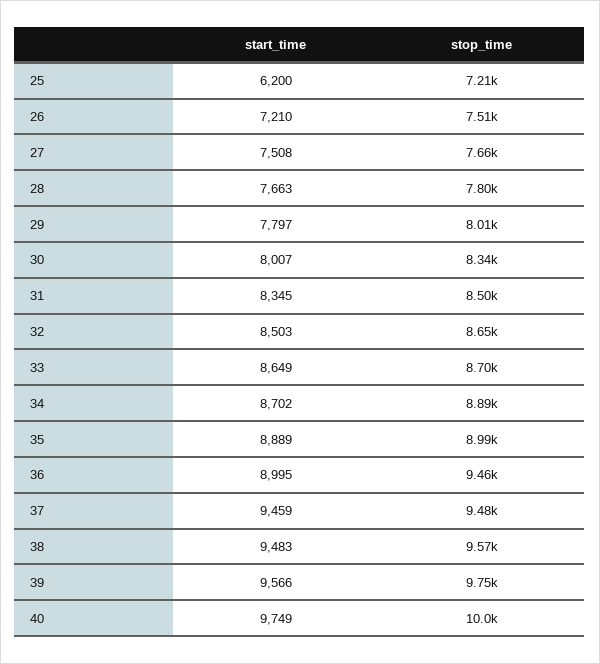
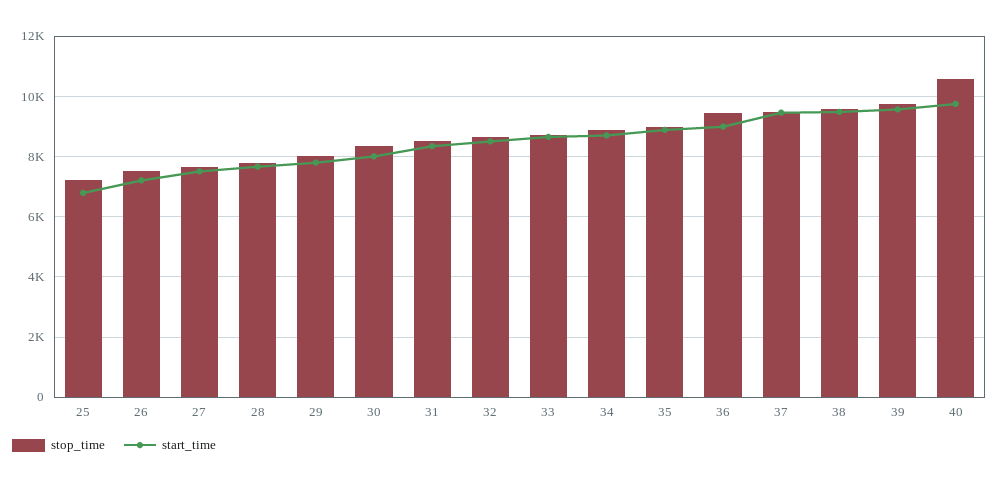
  {
    "start_time": {
-     "25": 6200,
+     "25": 6800,
      "26": 7210,
      "27": 7508,
      "28": 7663,
      "29": 7797,
      "30": 8007,
      "31": 8345,
      "32": 8503,
      "33": 8649,
      "34": 8702,
      "35": 8889,
      "36": 8995,
      "37": 9459,
      "38": 9483,
      "39": 9566,
      "40": 9749
    },
    "stop_time": {
      "25": 7210,
      "26": 7510,
      "27": 7660,
      "28": 7800,
      "29": 8010,
      "30": 8340,
      "31": 8500,
      "32": 8650,
      "33": 8700,
      "34": 8890,
      "35": 8990,
      "36": 9460,
      "37": 9480,
      "38": 9570,
      "39": 9750,
-     "40": 10000
+     "40": 10600
    }
  }

